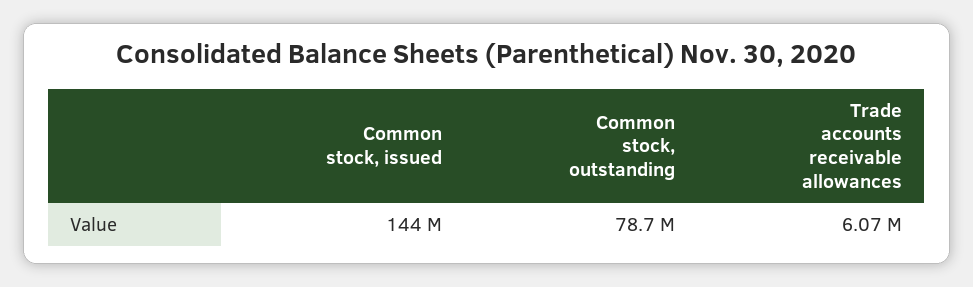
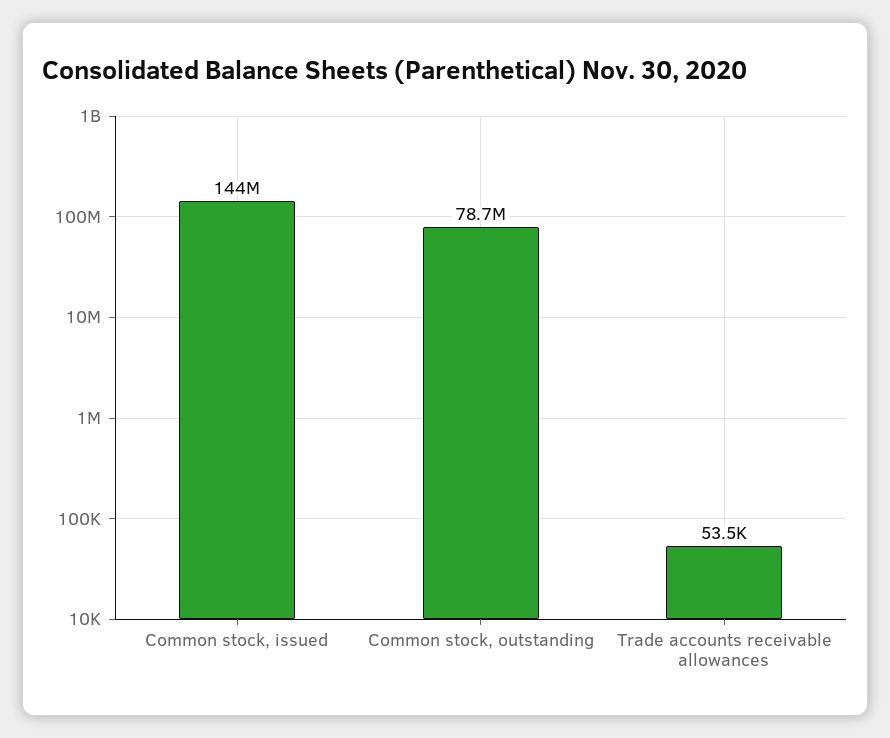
  {
    "Common stock, issued": 144000000,
    "Common stock, outstanding": 78700000,
-   "Trade accounts receivable allowances": 6070000
+   "Trade accounts receivable allowances": 53500
  }

